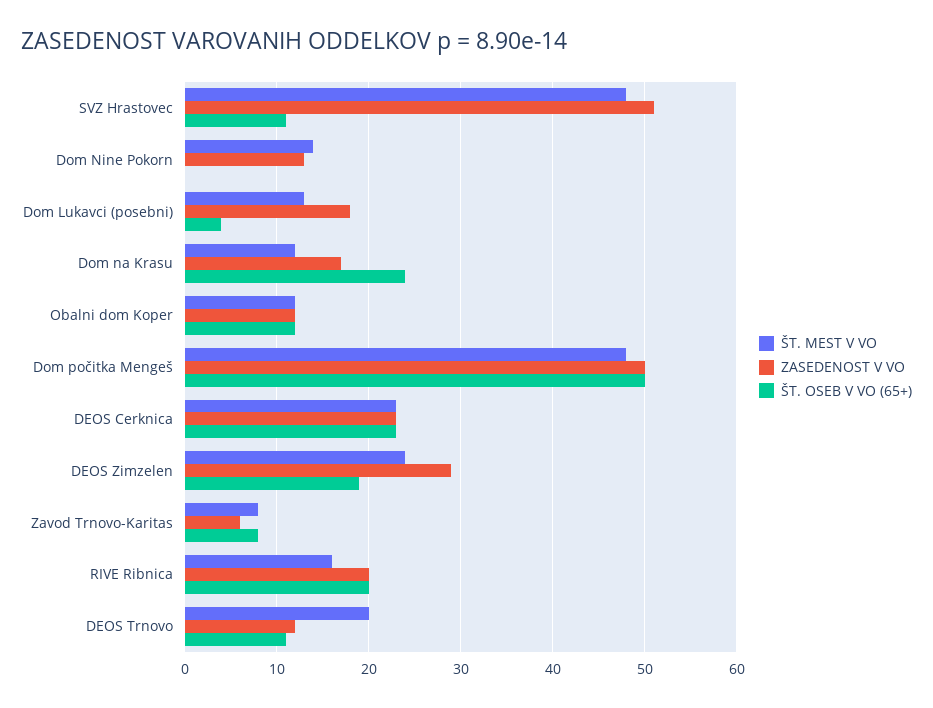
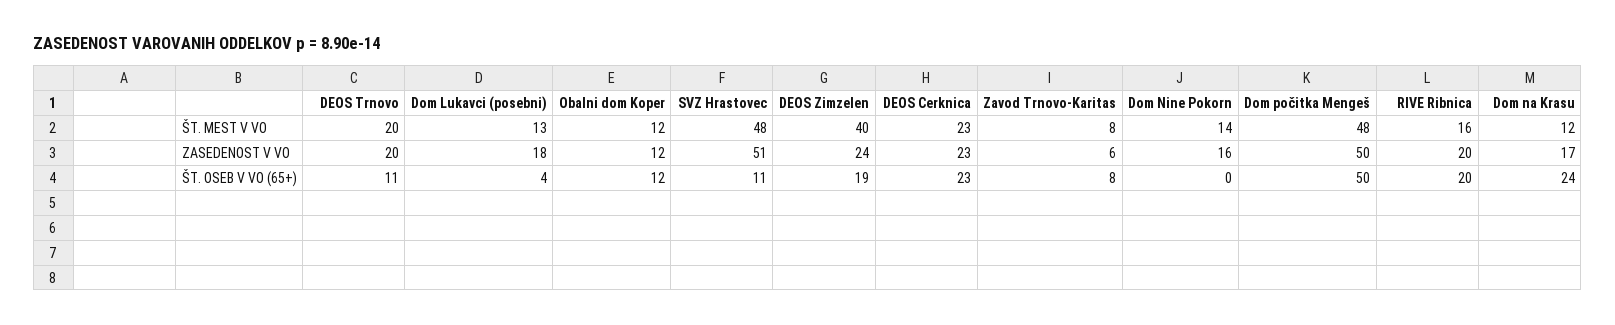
  {
    "ŠT. MEST V VO": {
      "SVZ Hrastovec": 48,
      "Dom Nine Pokorn": 14,
      "Dom Lukavci (posebni)": 13,
      "Dom na Krasu": 12,
      "Obalni dom Koper": 12,
      "Dom počitka Mengeš": 48,
      "DEOS Cerknica": 23,
-     "DEOS Zimzelen": 24,
+     "DEOS Zimzelen": 40,
      "Zavod Trnovo-Karitas": 8,
      "RIVE Ribnica": 16,
      "DEOS Trnovo": 20
    },
    "ZASEDENOST V VO": {
      "SVZ Hrastovec": 51,
-     "Dom Nine Pokorn": 13,
+     "Dom Nine Pokorn": 16,
      "Dom Lukavci (posebni)": 18,
      "Dom na Krasu": 17,
      "Obalni dom Koper": 12,
      "Dom počitka Mengeš": 50,
      "DEOS Cerknica": 23,
-     "DEOS Zimzelen": 29,
+     "DEOS Zimzelen": 24,
      "Zavod Trnovo-Karitas": 6,
      "RIVE Ribnica": 20,
-     "DEOS Trnovo": 12
+     "DEOS Trnovo": 20
    },
    "ŠT. OSEB V VO (65+)": {
      "SVZ Hrastovec": 11,
      "Dom Nine Pokorn": 0,
      "Dom Lukavci (posebni)": 4,
      "Dom na Krasu": 24,
      "Obalni dom Koper": 12,
      "Dom počitka Mengeš": 50,
      "DEOS Cerknica": 23,
      "DEOS Zimzelen": 19,
      "Zavod Trnovo-Karitas": 8,
      "RIVE Ribnica": 20,
      "DEOS Trnovo": 11
    }
  }

